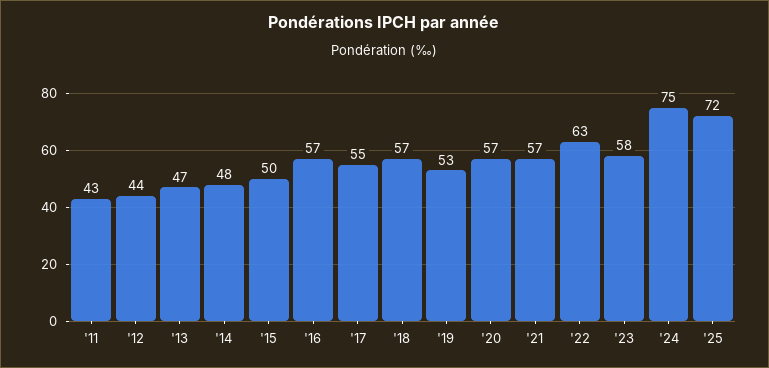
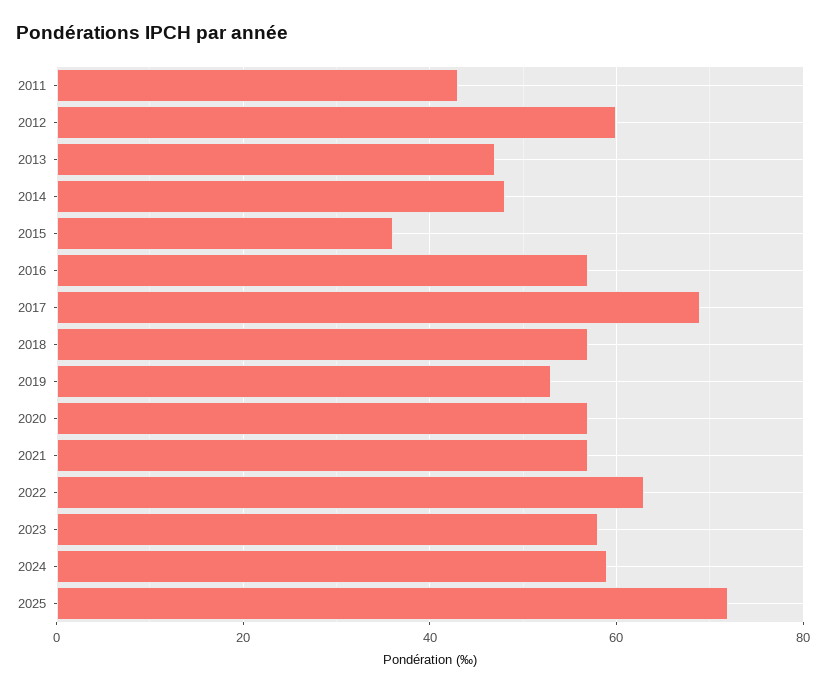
  {
    "'11": 43,
-   "'12": 44,
+   "'12": 60,
    "'13": 47,
    "'14": 48,
-   "'15": 50,
+   "'15": 35,
    "'16": 57,
-   "'17": 55,
+   "'17": 70,
    "'18": 57,
    "'19": 53,
    "'20": 57,
    "'21": 57,
    "'22": 63,
    "'23": 58,
-   "'24": 75,
+   "'24": 60,
    "'25": 72
  }

